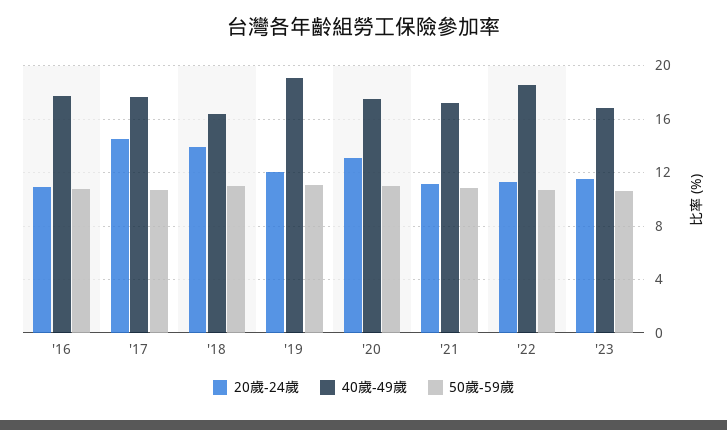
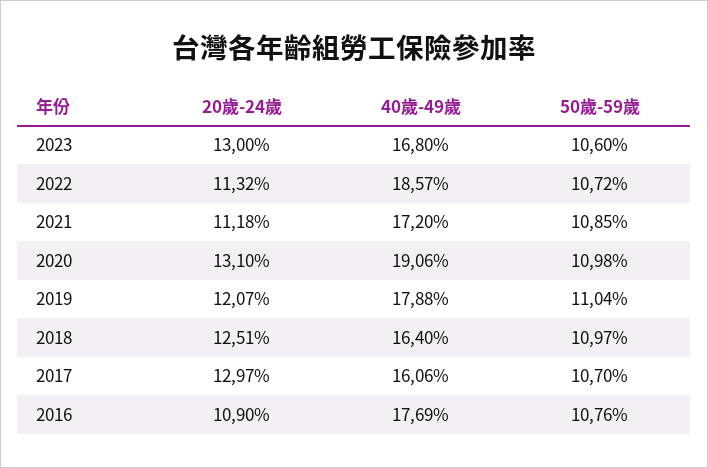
  {
    "20歲-24歲": {
      "'16": 10.9,
-     "'17": 14.5,
+     "'17": 12.97,
-     "'18": 14,
+     "'18": 12.51,
      "'19": 12.07,
      "'20": 13.1,
      "'21": 11.18,
      "'22": 11.32,
-     "'23": 11.5
+     "'23": 13
    },
    "40歲-49歲": {
      "'16": 17.69,
-     "'17": 17.5,
+     "'17": 16.06,
      "'18": 16.4,
-     "'19": 19,
+     "'19": 17.88,
-     "'20": 17.5,
+     "'20": 19.06,
      "'21": 17.2,
      "'22": 18.57,
      "'23": 16.8
    },
    "50歲-59歲": {
      "'16": 10.76,
      "'17": 10.7,
      "'18": 10.97,
      "'19": 11.04,
      "'20": 10.98,
      "'21": 10.85,
      "'22": 10.72,
      "'23": 10.6
    }
  }

